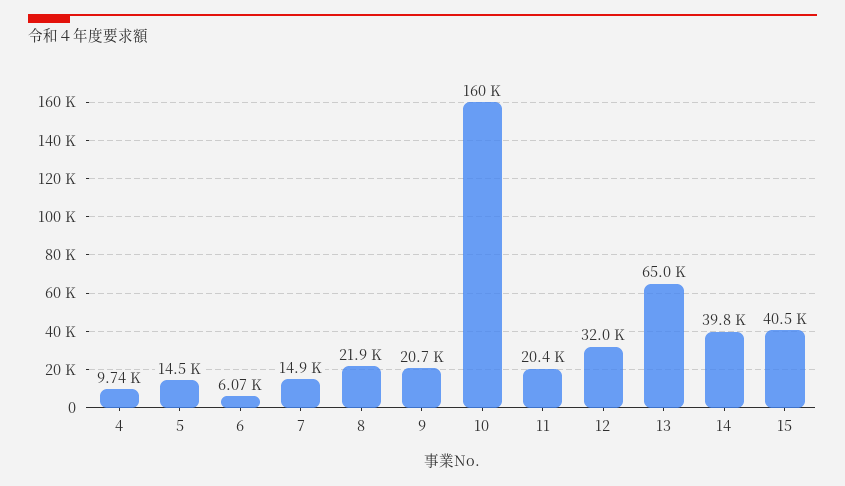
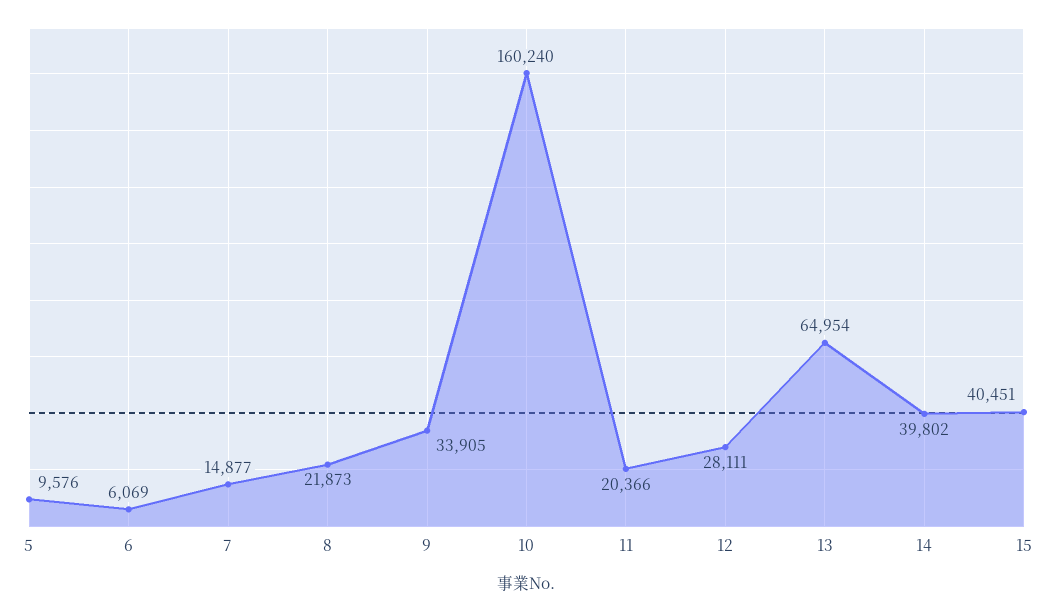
  {
-   "4": 9740,
-   "5": 14500,
+   "5": 9576,
    "6": 6069,
    "7": 14877,
    "8": 21873,
-   "9": 20700,
+   "9": 33905,
    "10": 160240,
    "11": 20366,
-   "12": 32000,
+   "12": 28111,
    "13": 64954,
    "14": 39802,
    "15": 40451
  }

